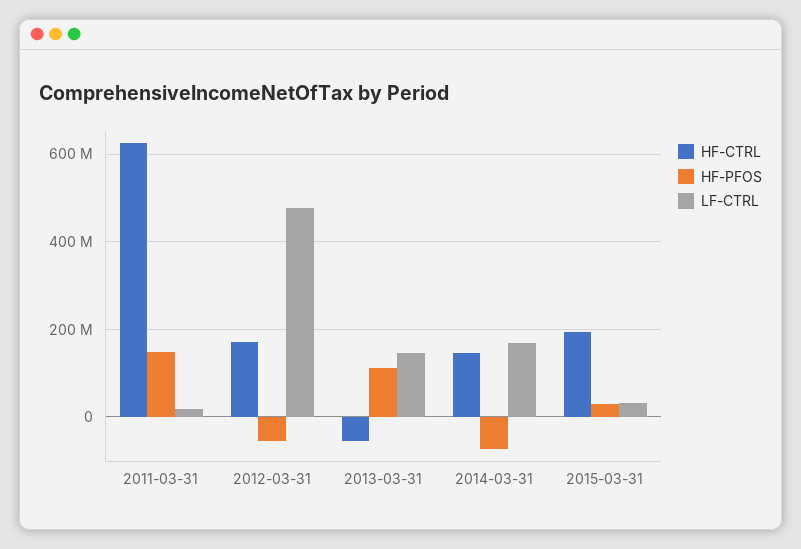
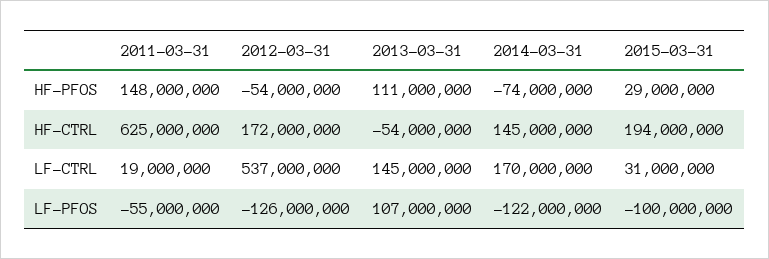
  {
    "HF-CTRL": {
      "2011-03-31": 625000000,
      "2012-03-31": 172000000,
      "2013-03-31": -54000000,
      "2014-03-31": 145000000,
      "2015-03-31": 194000000
    },
    "HF-PFOS": {
      "2011-03-31": 148000000,
      "2012-03-31": -54000000,
      "2013-03-31": 111000000,
      "2014-03-31": -74000000,
      "2015-03-31": 29000000
    },
    "LF-CTRL": {
      "2011-03-31": 19000000,
-     "2012-03-31": 480000000,
+     "2012-03-31": 537000000,
      "2013-03-31": 145000000,
      "2014-03-31": 170000000,
      "2015-03-31": 31000000
-   }
+   },
+   "LF-PFOS": {
+     "2011-03-31": -55000000,
+     "2012-03-31": -126000000,
+     "2013-03-31": 107000000,
+     "2014-03-31": -122000000,
+     "2015-03-31": -100000000
+   }
  }

